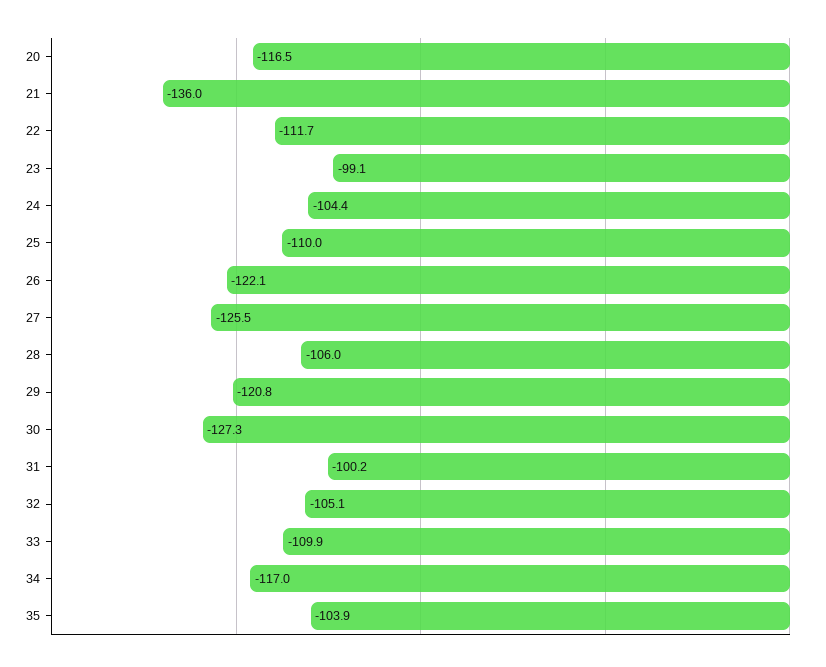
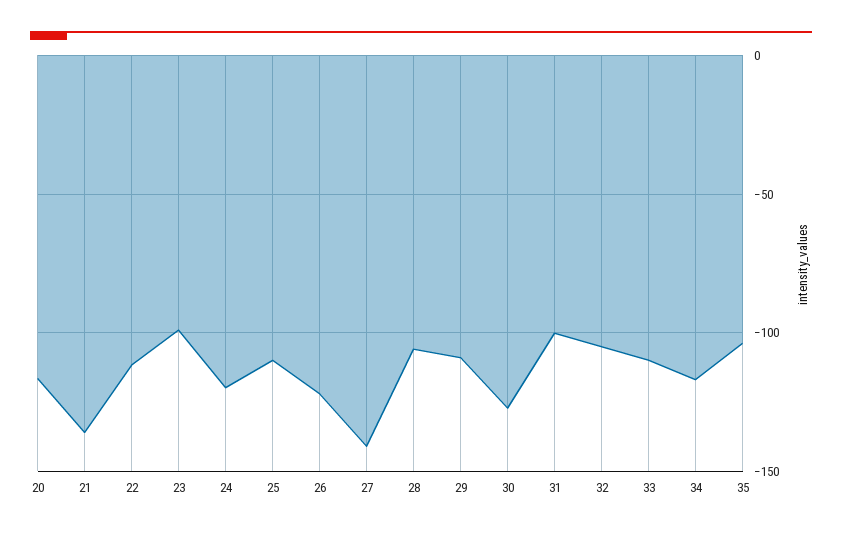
  {
    "20": -116.5,
    "21": -136,
    "22": -111.7,
    "23": -99.1,
-   "24": -104.4,
+   "24": -120,
    "25": -110,
    "26": -122.1,
-   "27": -125.5,
+   "27": -140,
    "28": -106,
-   "29": -120.8,
+   "29": -110,
    "30": -127.3,
    "31": -100.2,
    "32": -105.1,
    "33": -109.9,
    "34": -117,
    "35": -103.9
  }

